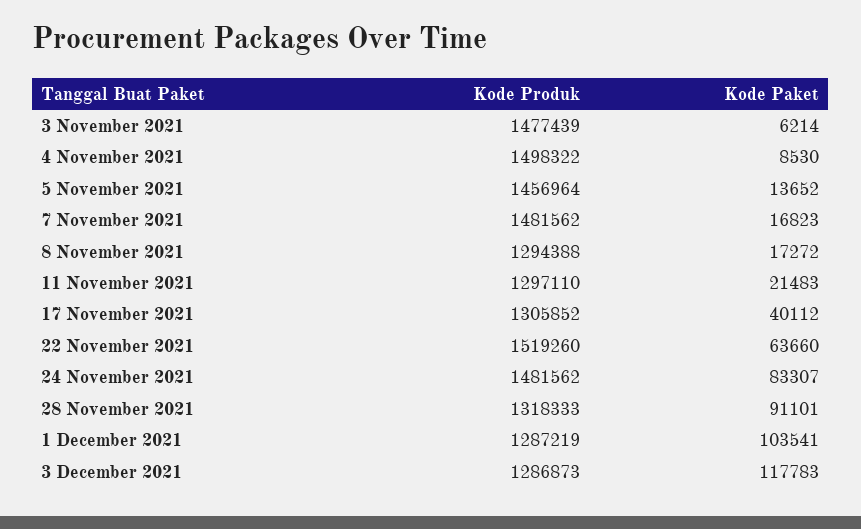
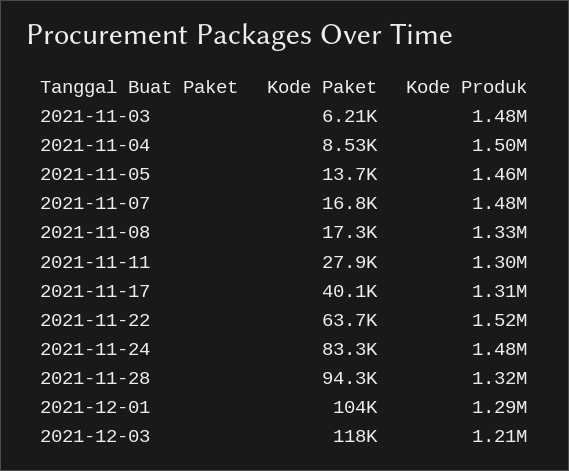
  {
    "Kode Produk": {
      "3 November 2021": 1477439,
      "4 November 2021": 1498322,
      "5 November 2021": 1456964,
      "7 November 2021": 1481562,
-     "8 November 2021": 1294388,
+     "8 November 2021": 1330000,
      "11 November 2021": 1297110,
      "17 November 2021": 1305852,
      "22 November 2021": 1519260,
      "24 November 2021": 1481562,
      "28 November 2021": 1318333,
      "1 December 2021": 1287219,
-     "3 December 2021": 1286873
+     "3 December 2021": 1210000
    },
    "Kode Paket": {
      "3 November 2021": 6214,
      "4 November 2021": 8530,
      "5 November 2021": 13652,
      "7 November 2021": 16823,
      "8 November 2021": 17272,
-     "11 November 2021": 21483,
+     "11 November 2021": 27900,
      "17 November 2021": 40112,
      "22 November 2021": 63660,
      "24 November 2021": 83307,
-     "28 November 2021": 91101,
+     "28 November 2021": 94300,
      "1 December 2021": 103541,
      "3 December 2021": 117783
    }
  }

